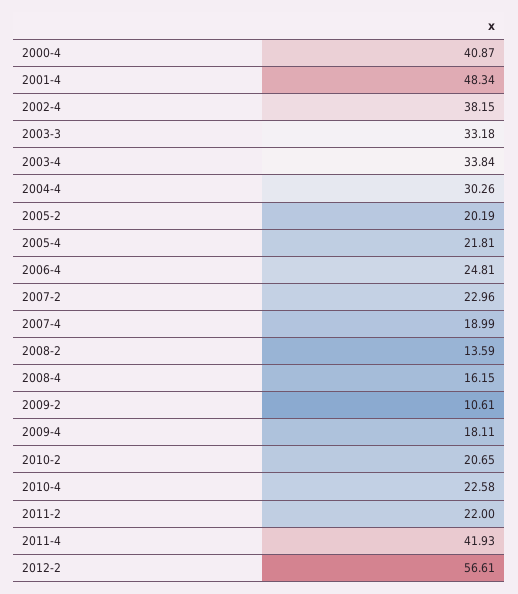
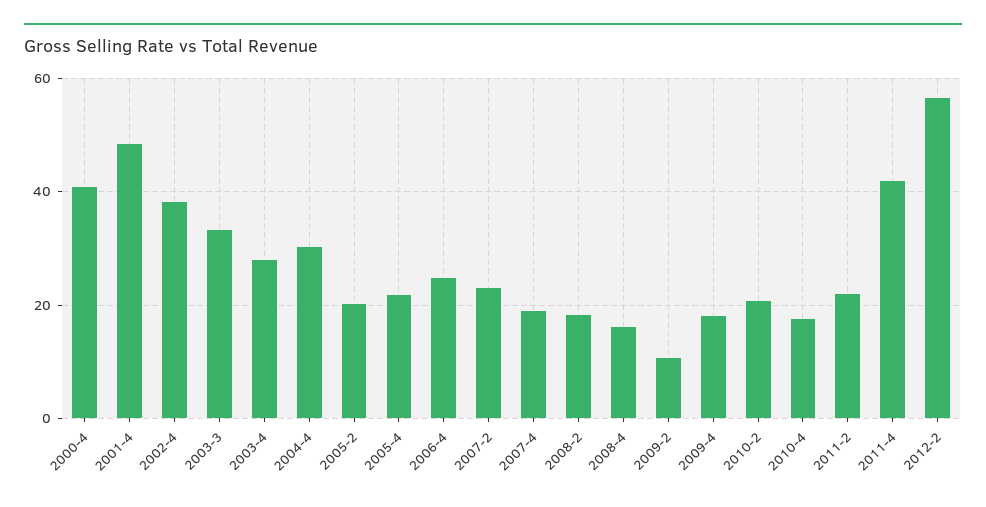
  {
    "2000-4": 40.87,
    "2001-4": 48.34,
    "2002-4": 38.15,
    "2003-3": 33.18,
-   "2003-4": 33.84,
+   "2003-4": 28,
    "2004-4": 30.26,
    "2005-2": 20.19,
    "2005-4": 21.81,
    "2006-4": 24.81,
    "2007-2": 22.96,
    "2007-4": 18.99,
-   "2008-2": 13.59,
+   "2008-2": 18,
    "2008-4": 16.15,
    "2009-2": 10.61,
    "2009-4": 18.11,
    "2010-2": 20.65,
-   "2010-4": 22.58,
+   "2010-4": 18,
    "2011-2": 22,
    "2011-4": 41.93,
    "2012-2": 56.61
  }

